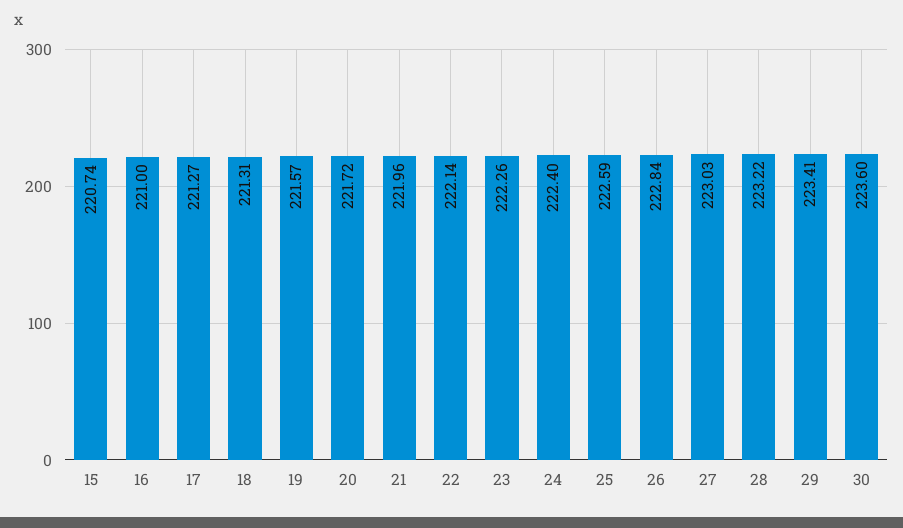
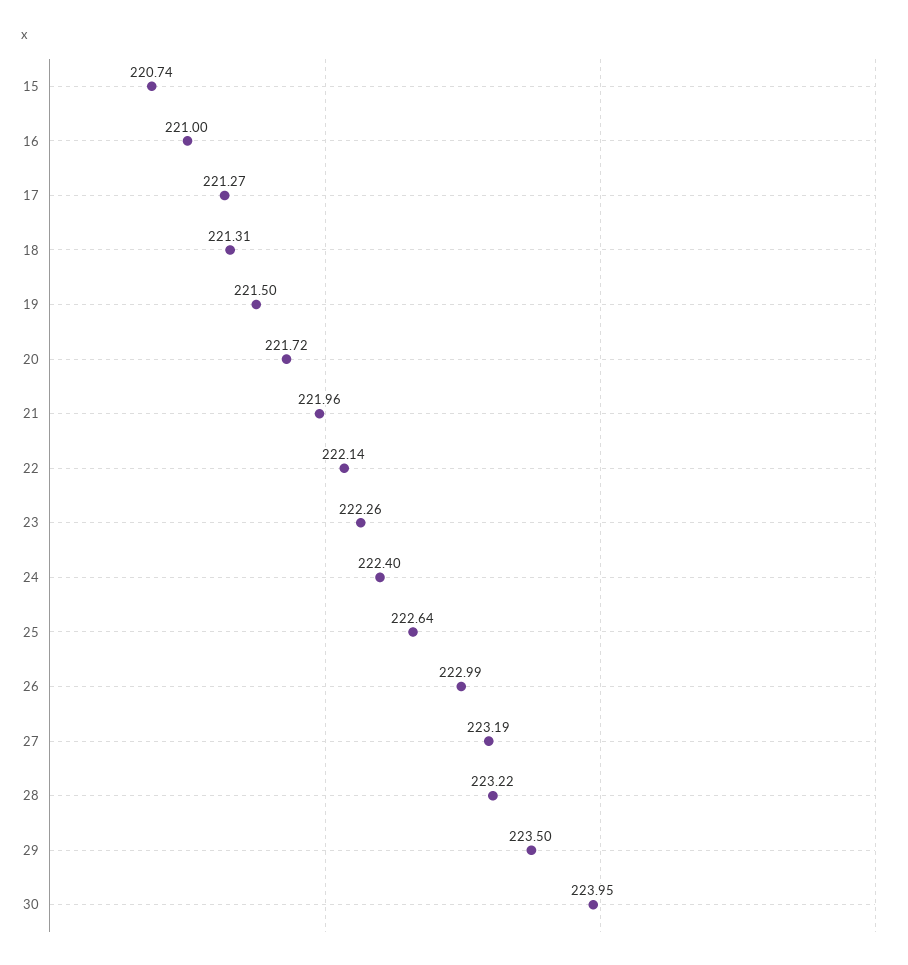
  {
    "15": 220.74,
    "16": 221,
    "17": 221.27,
    "18": 221.31,
-   "19": 221.57,
+   "19": 221.5,
    "20": 221.72,
    "21": 221.96,
    "22": 222.14,
    "23": 222.26,
    "24": 222.4,
-   "25": 222.59,
+   "25": 222.64,
-   "26": 222.84,
+   "26": 222.99,
-   "27": 223.03,
+   "27": 223.19,
    "28": 223.22,
-   "29": 223.41,
+   "29": 223.5,
-   "30": 223.6
+   "30": 223.95
  }

